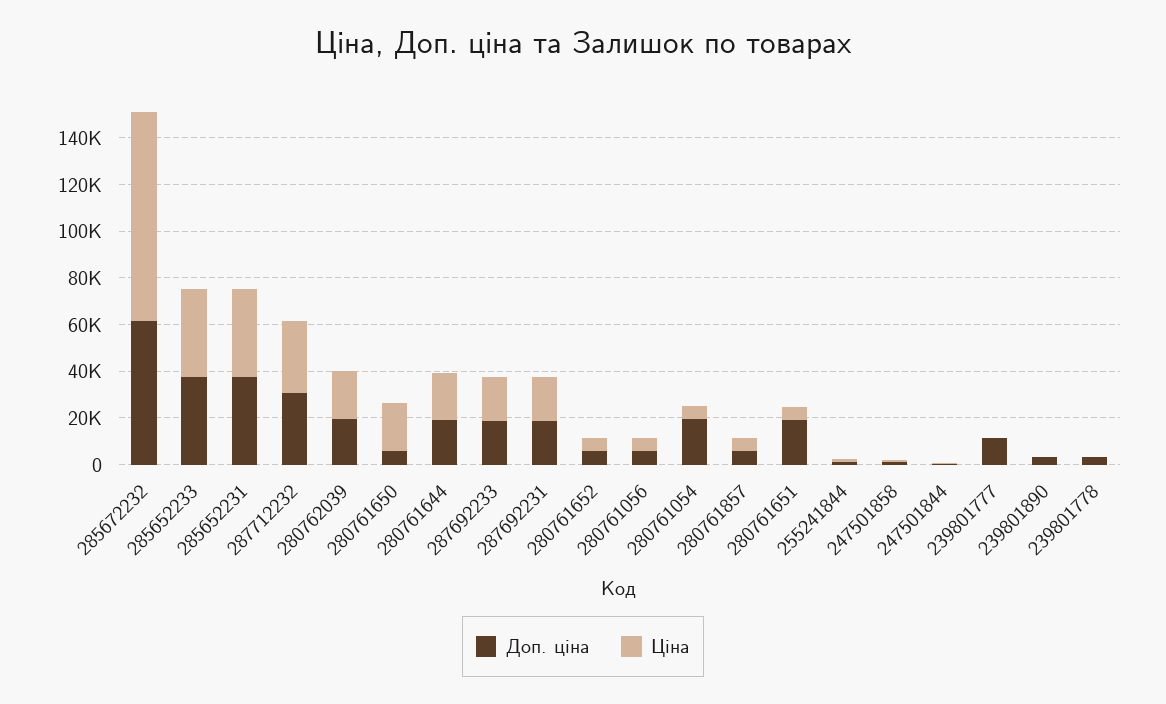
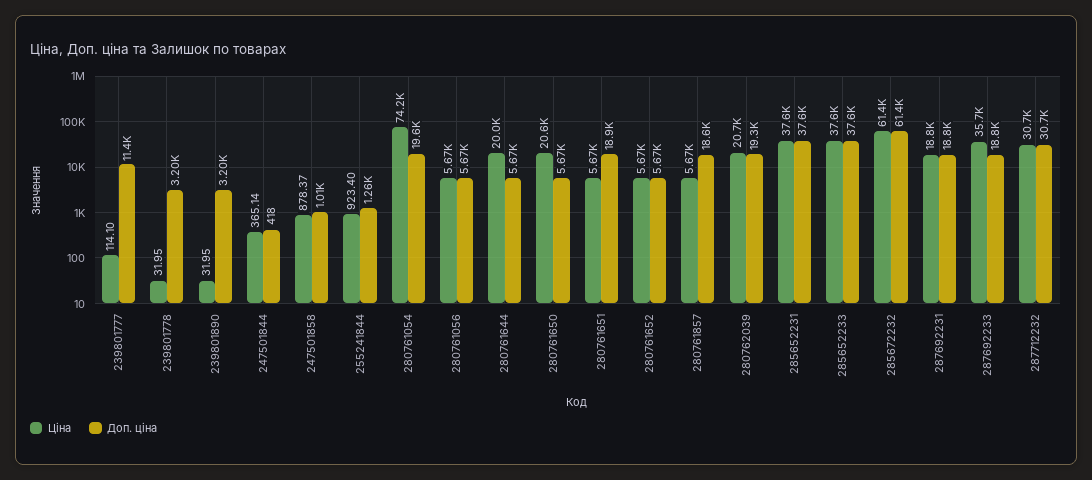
  {
    "Доп. ціна": {
      "285672232": 61400,
      "285652233": 37600,
      "285652231": 37600,
      "287712232": 30700,
      "280762039": 19300,
      "280761650": 5670,
-     "280761644": 20000,
+     "280761644": 5670,
      "287692233": 18800,
      "287692231": 18800,
      "280761652": 5670,
      "280761056": 5670,
      "280761054": 19600,
-     "280761857": 5000,
+     "280761857": 18600,
      "280761651": 18900,
      "255241844": 1260,
      "247501858": 1010,
      "247501844": 418,
      "239801777": 11400,
      "239801890": 3200,
      "239801778": 3200
    },
    "Ціна": {
-     "285672232": 90000,
+     "285672232": 61400,
      "285652233": 37600,
      "285652231": 37600,
      "287712232": 30700,
      "280762039": 20700,
      "280761650": 20600,
      "280761644": 20000,
-     "287692233": 20000,
+     "287692233": 35700,
      "287692231": 18800,
      "280761652": 5670,
      "280761056": 5670,
-     "280761054": 5000,
+     "280761054": 74200,
      "280761857": 5670,
      "280761651": 5670,
      "255241844": 923.4,
      "247501858": 878.37,
      "247501844": 365.14,
      "239801777": 114.1,
      "239801890": 31.95,
      "239801778": 31.95
    }
  }

